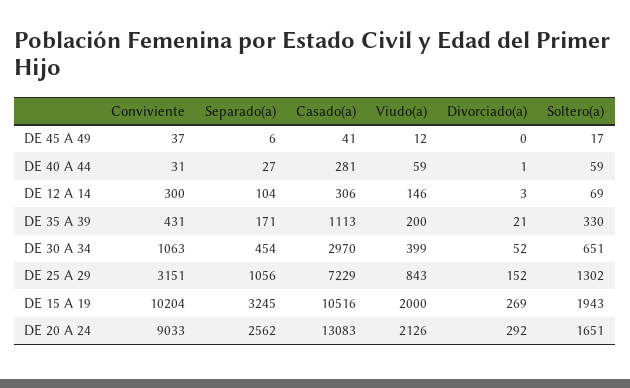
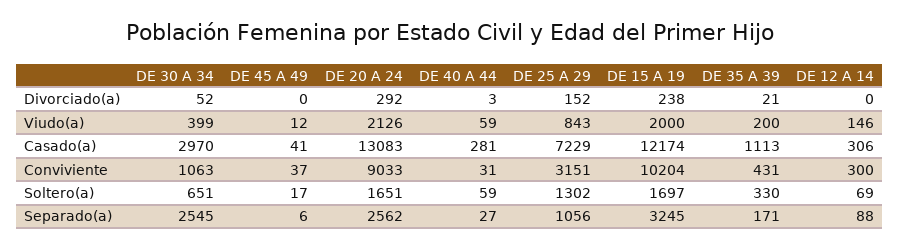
  {
    "Conviviente": {
      "DE 45 A 49": 37,
      "DE 40 A 44": 31,
      "DE 12 A 14": 300,
      "DE 35 A 39": 431,
      "DE 30 A 34": 1063,
      "DE 25 A 29": 3151,
      "DE 15 A 19": 10204,
      "DE 20 A 24": 9033
    },
    "Separado(a)": {
      "DE 45 A 49": 6,
      "DE 40 A 44": 27,
-     "DE 12 A 14": 104,
+     "DE 12 A 14": 88,
      "DE 35 A 39": 171,
-     "DE 30 A 34": 454,
+     "DE 30 A 34": 2545,
      "DE 25 A 29": 1056,
      "DE 15 A 19": 3245,
      "DE 20 A 24": 2562
    },
    "Casado(a)": {
      "DE 45 A 49": 41,
      "DE 40 A 44": 281,
      "DE 12 A 14": 306,
      "DE 35 A 39": 1113,
      "DE 30 A 34": 2970,
      "DE 25 A 29": 7229,
-     "DE 15 A 19": 10516,
+     "DE 15 A 19": 12174,
      "DE 20 A 24": 13083
    },
    "Viudo(a)": {
      "DE 45 A 49": 12,
      "DE 40 A 44": 59,
      "DE 12 A 14": 146,
      "DE 35 A 39": 200,
      "DE 30 A 34": 399,
      "DE 25 A 29": 843,
      "DE 15 A 19": 2000,
      "DE 20 A 24": 2126
    },
    "Divorciado(a)": {
      "DE 45 A 49": 0,
-     "DE 40 A 44": 1,
+     "DE 40 A 44": 3,
-     "DE 12 A 14": 3,
+     "DE 12 A 14": 0,
      "DE 35 A 39": 21,
      "DE 30 A 34": 52,
      "DE 25 A 29": 152,
-     "DE 15 A 19": 269,
+     "DE 15 A 19": 238,
      "DE 20 A 24": 292
    },
    "Soltero(a)": {
      "DE 45 A 49": 17,
      "DE 40 A 44": 59,
      "DE 12 A 14": 69,
      "DE 35 A 39": 330,
      "DE 30 A 34": 651,
      "DE 25 A 29": 1302,
-     "DE 15 A 19": 1943,
+     "DE 15 A 19": 1697,
      "DE 20 A 24": 1651
    }
  }

